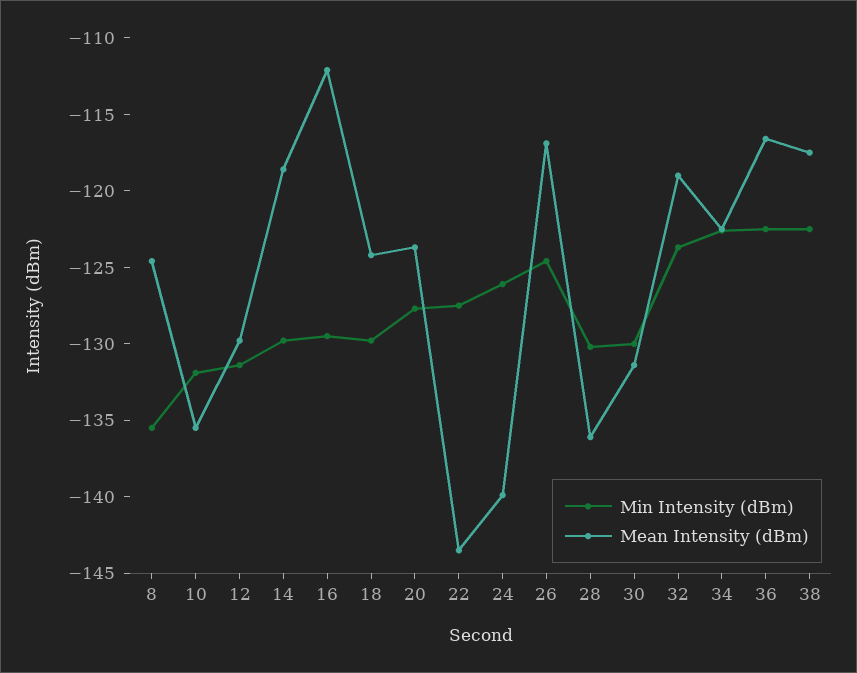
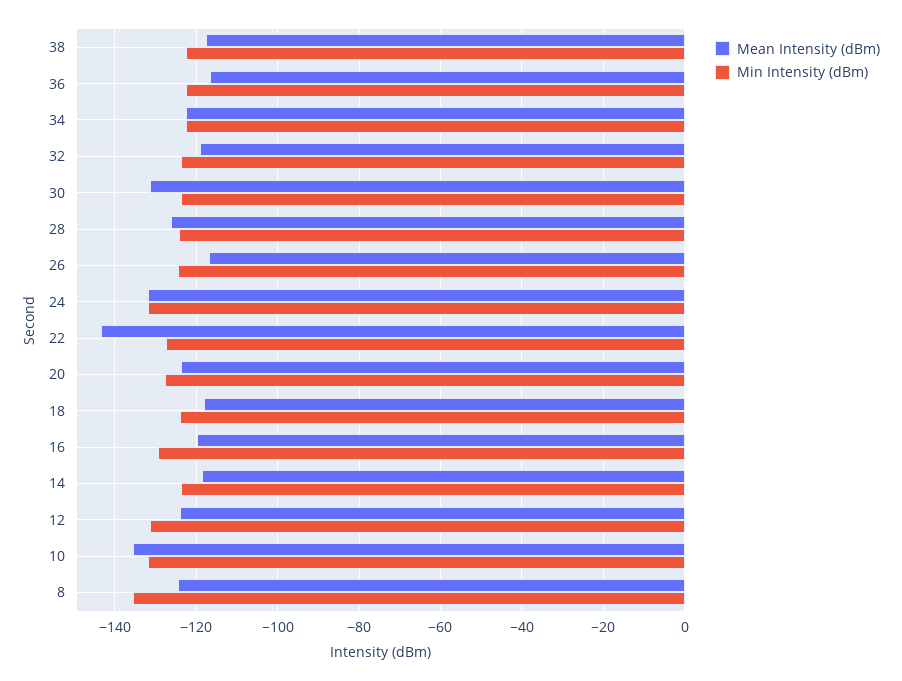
  {
    "Min Intensity (dBm)": {
      "8": -136,
      "10": -132,
      "12": -131,
-     "14": -130,
+     "14": -124,
      "16": -130,
-     "18": -130,
+     "18": -124,
      "20": -128,
      "22": -128,
-     "24": -126,
+     "24": -132,
      "26": -125,
-     "28": -130,
+     "28": -124,
-     "30": -130,
+     "30": -124,
      "32": -124,
      "34": -123,
      "36": -123,
      "38": -123
    },
    "Mean Intensity (dBm)": {
      "8": -125,
      "10": -136,
-     "12": -130,
+     "12": -124,
      "14": -119,
-     "16": -112,
+     "16": -120,
-     "18": -124,
+     "18": -118,
      "20": -124,
      "22": -144,
-     "24": -140,
+     "24": -132,
      "26": -117,
-     "28": -136,
+     "28": -126,
      "30": -131,
      "32": -119,
      "34": -123,
      "36": -117,
      "38": -118
    }
  }

